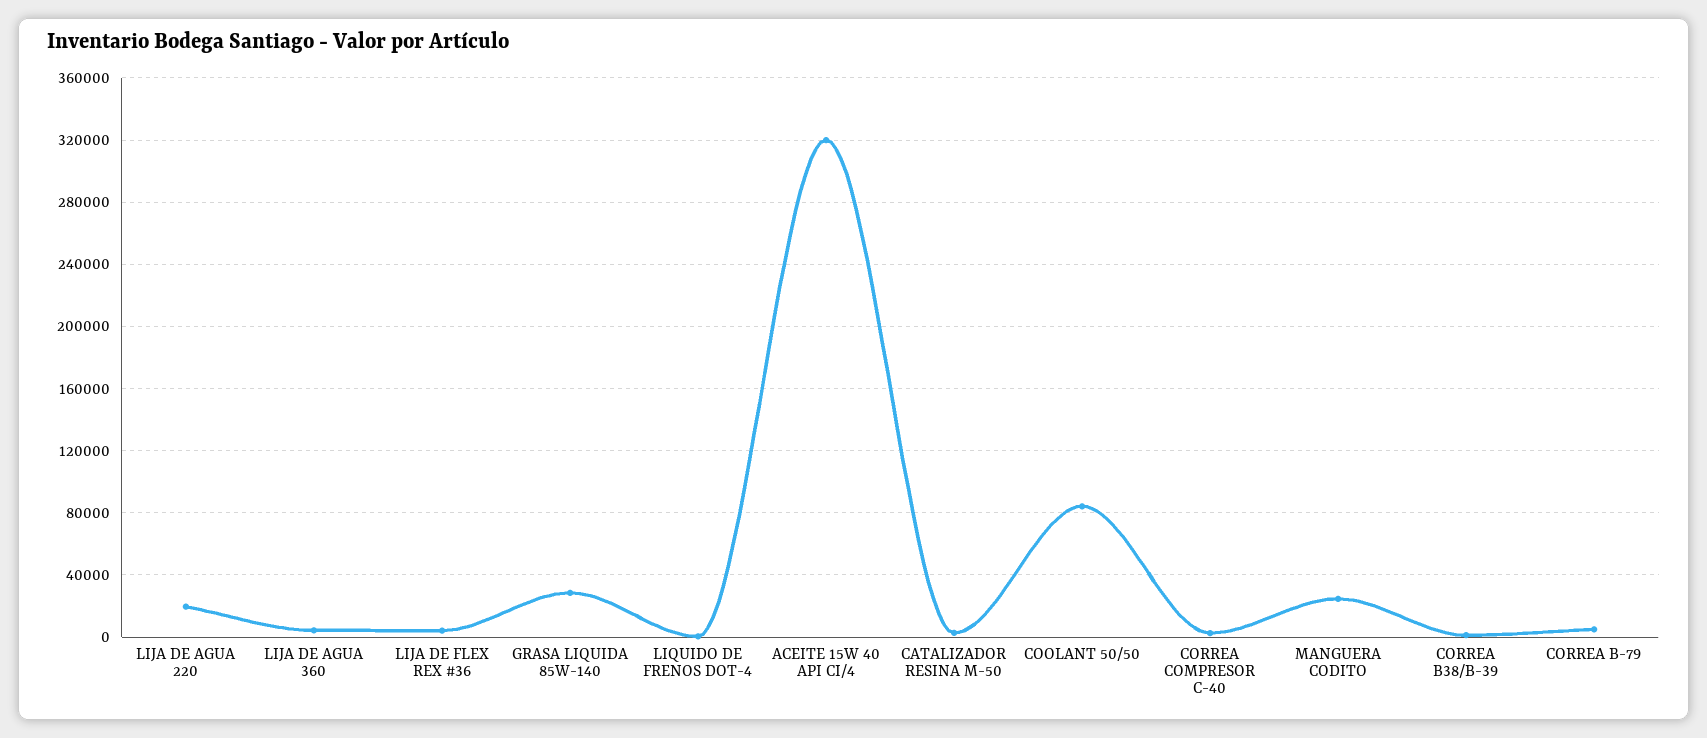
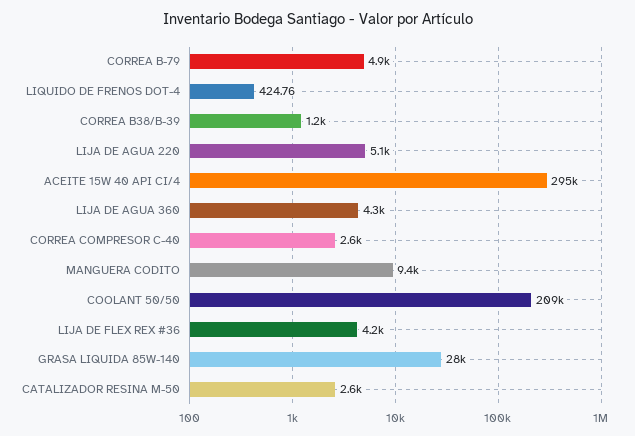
  {
-   "LIJA DE AGUA 220": 20000,
+   "LIJA DE AGUA 220": 5100,
    "LIJA DE AGUA 360": 4300,
    "LIJA DE FLEX REX #36": 4200,
    "GRASA LIQUIDA 85W-140": 28000,
    "LIQUIDO DE FRENOS DOT-4": 424.76,
-   "ACEITE 15W 40 API CI/4": 320000,
+   "ACEITE 15W 40 API CI/4": 295000,
    "CATALIZADOR RESINA M-50": 2600,
-   "COOLANT 50/50": 85000,
+   "COOLANT 50/50": 209000,
    "CORREA COMPRESOR C-40": 2600,
-   "MANGUERA CODITO": 25000,
+   "MANGUERA CODITO": 9400,
    "CORREA B38/B-39": 1200,
    "CORREA B-79": 4900
  }

